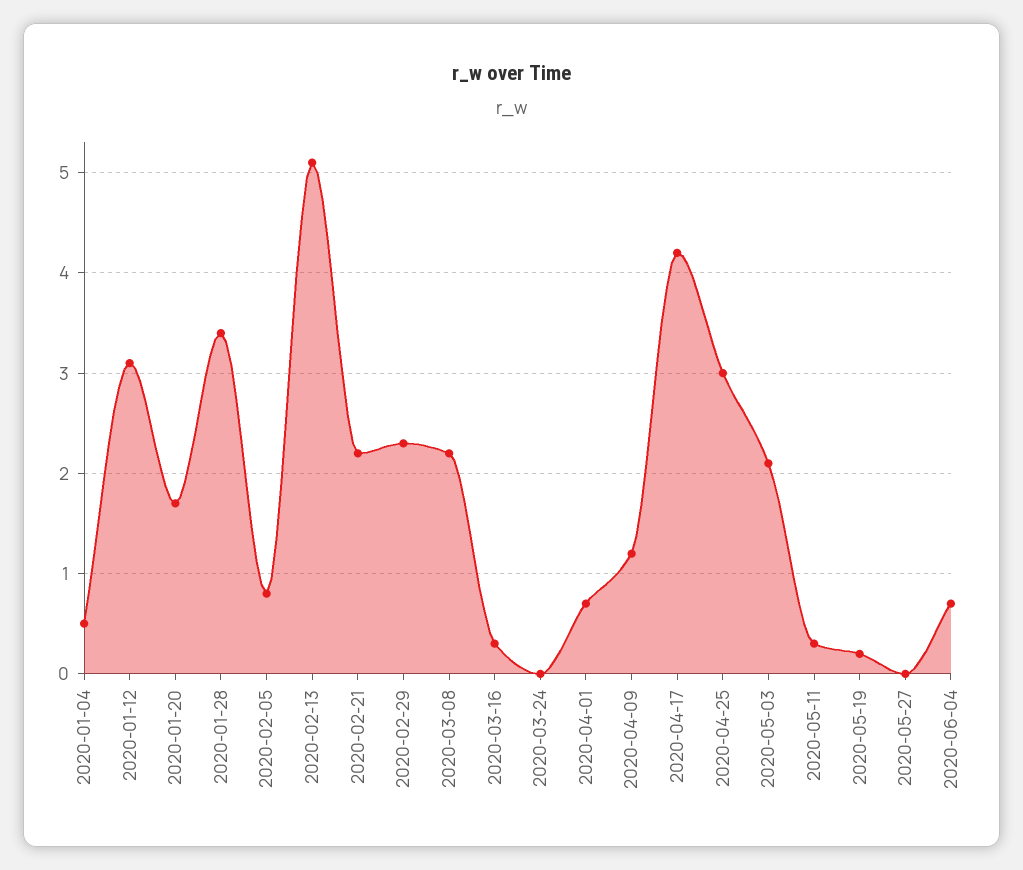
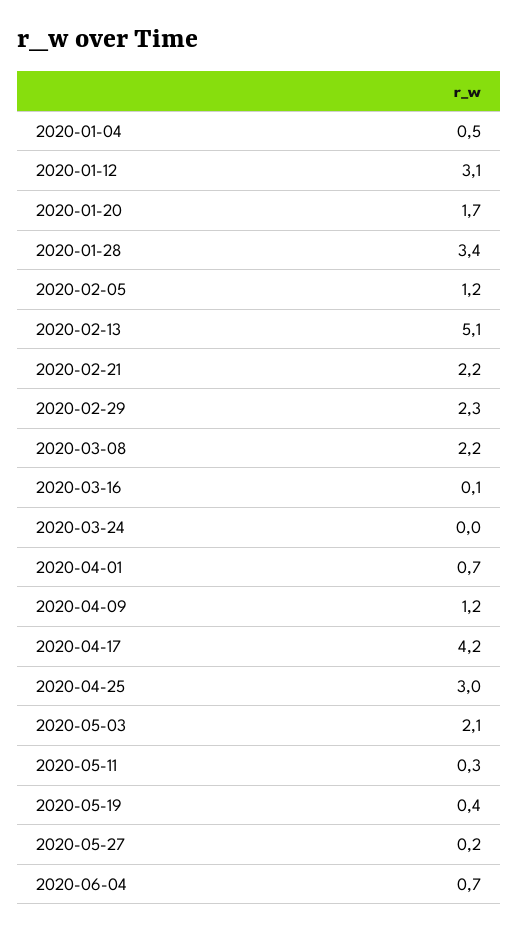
  {
    "2020-01-04": 0.5,
    "2020-01-12": 3.1,
    "2020-01-20": 1.7,
    "2020-01-28": 3.4,
-   "2020-02-05": 0.8,
+   "2020-02-05": 1.2,
    "2020-02-13": 5.1,
    "2020-02-21": 2.2,
    "2020-02-29": 2.3,
    "2020-03-08": 2.2,
-   "2020-03-16": 0.3,
+   "2020-03-16": 0.1,
    "2020-03-24": 0,
    "2020-04-01": 0.7,
    "2020-04-09": 1.2,
    "2020-04-17": 4.2,
    "2020-04-25": 3,
    "2020-05-03": 2.1,
    "2020-05-11": 0.3,
-   "2020-05-19": 0.2,
+   "2020-05-19": 0.4,
-   "2020-05-27": 0,
+   "2020-05-27": 0.2,
    "2020-06-04": 0.7
  }

